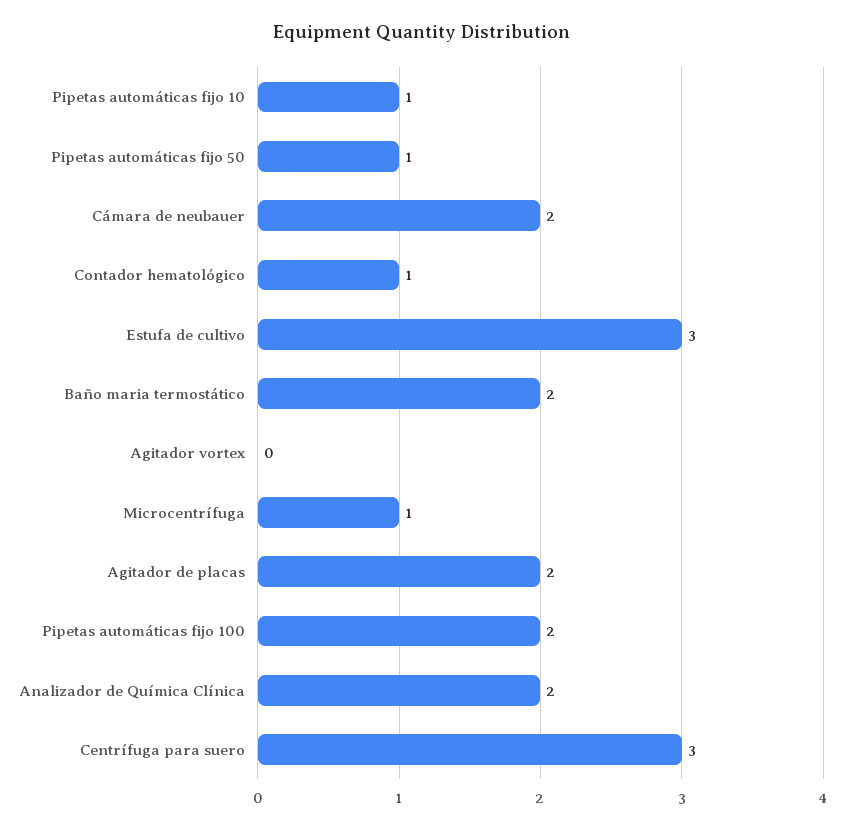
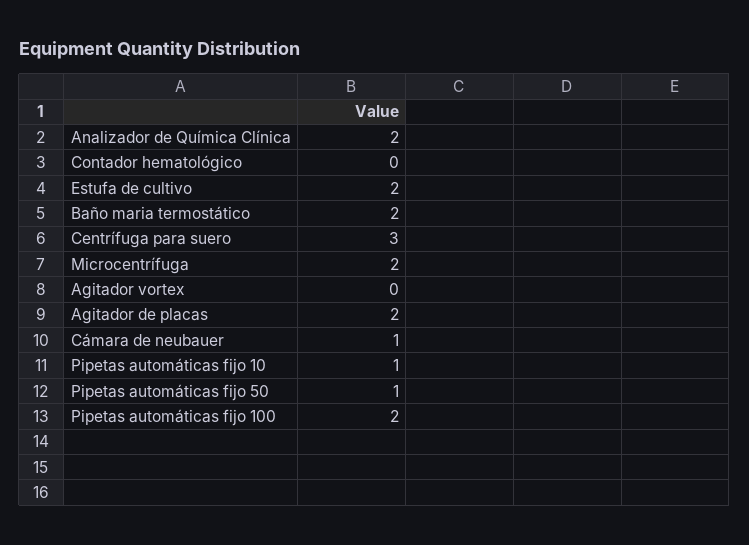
  {
    "Pipetas automáticas fijo 10": 1,
    "Pipetas automáticas fijo 50": 1,
-   "Cámara de neubauer": 2,
+   "Cámara de neubauer": 1,
-   "Contador hematológico": 1,
+   "Contador hematológico": 0,
-   "Estufa de cultivo": 3,
+   "Estufa de cultivo": 2,
    "Baño maria termostático": 2,
    "Agitador vortex": 0,
-   "Microcentrífuga": 1,
+   "Microcentrífuga": 2,
    "Agitador de placas": 2,
    "Pipetas automáticas fijo 100": 2,
    "Analizador de Química Clínica": 2,
    "Centrífuga para suero": 3
  }

